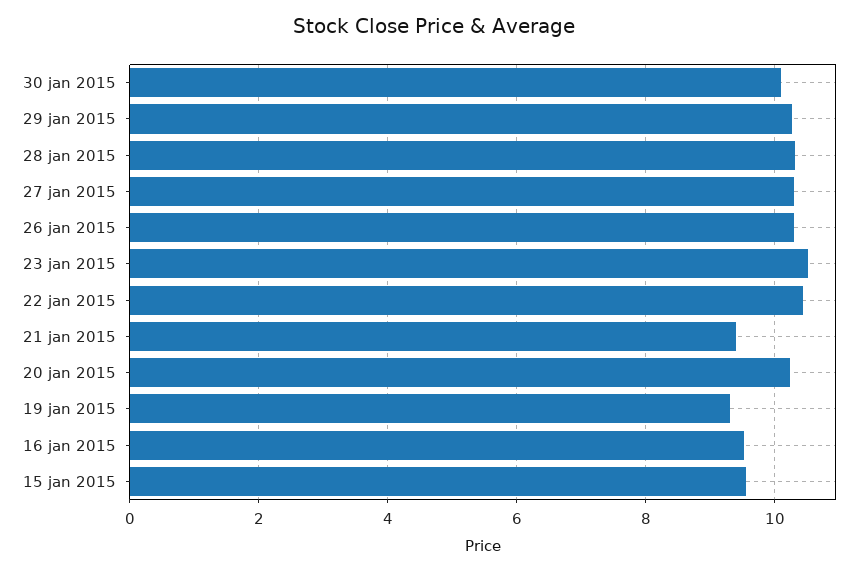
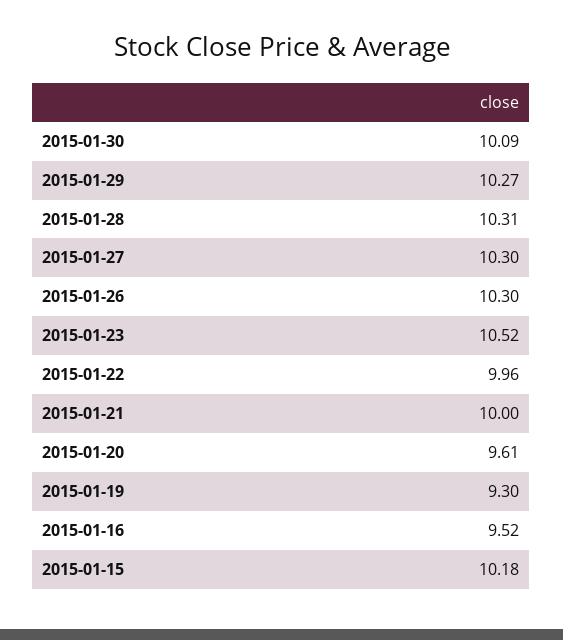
  {
    "30 jan 2015": 10.09,
    "29 jan 2015": 10.27,
    "28 jan 2015": 10.31,
    "27 jan 2015": 10.3,
    "26 jan 2015": 10.3,
    "23 jan 2015": 10.52,
-   "22 jan 2015": 10.4,
+   "22 jan 2015": 9.96,
-   "21 jan 2015": 9.4,
+   "21 jan 2015": 10,
-   "20 jan 2015": 10.2,
+   "20 jan 2015": 9.61,
    "19 jan 2015": 9.3,
    "16 jan 2015": 9.52,
-   "15 jan 2015": 9.6
+   "15 jan 2015": 10.18
  }

